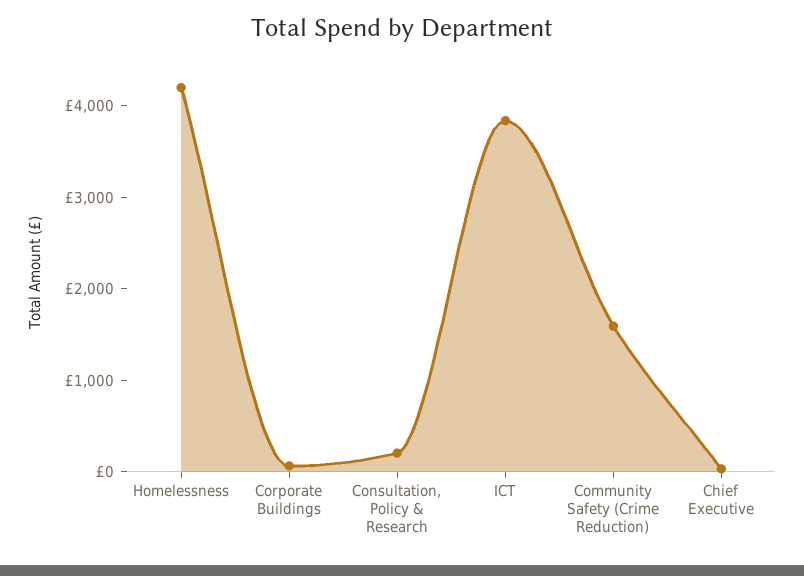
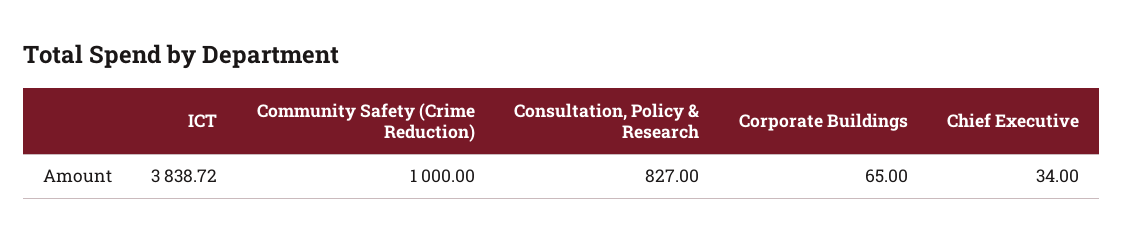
  {
-   "Homelessness": 4200,
    "Corporate Buildings": 65,
-   "Consultation, Policy & Research": 200,
+   "Consultation, Policy & Research": 827,
    "ICT": 3838.72,
-   "Community Safety (Crime Reduction)": 1600,
+   "Community Safety (Crime Reduction)": 1000,
    "Chief Executive": 34
  }

